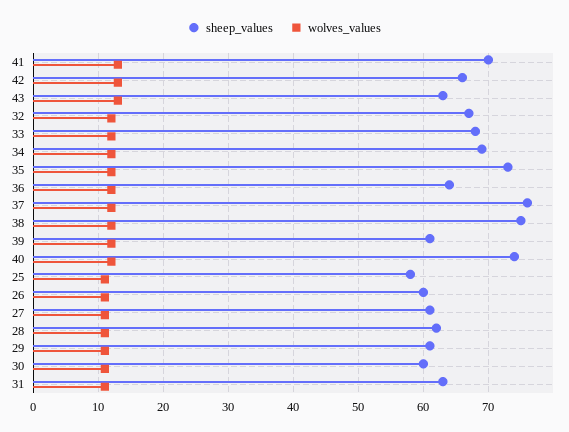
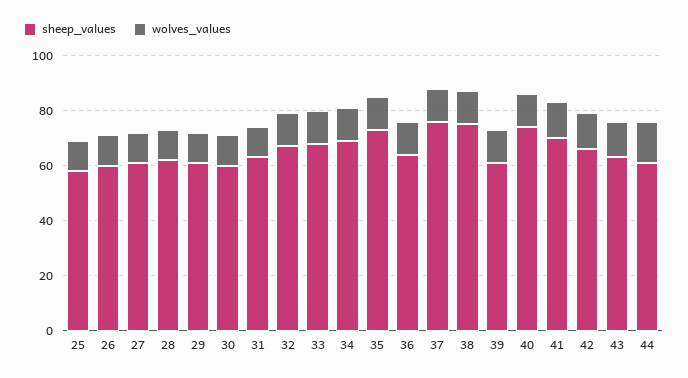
  {
    "sheep_values": {
      "41": 70,
      "42": 66,
      "43": 63,
      "32": 67,
      "33": 68,
      "34": 69,
      "35": 73,
      "36": 64,
      "37": 76,
      "38": 75,
      "39": 61,
      "40": 74,
      "25": 58,
      "26": 60,
      "27": 61,
      "28": 62,
      "29": 61,
      "30": 60,
-     "31": 63
+     "31": 63,
+     "44": 60
    },
    "wolves_values": {
      "41": 13,
      "42": 13,
      "43": 13,
      "32": 12,
      "33": 12,
      "34": 12,
      "35": 12,
      "36": 12,
      "37": 12,
      "38": 12,
      "39": 12,
      "40": 12,
      "25": 11,
      "26": 11,
      "27": 11,
      "28": 11,
      "29": 11,
      "30": 11,
-     "31": 11
+     "31": 11,
+     "44": 15
    }
  }

